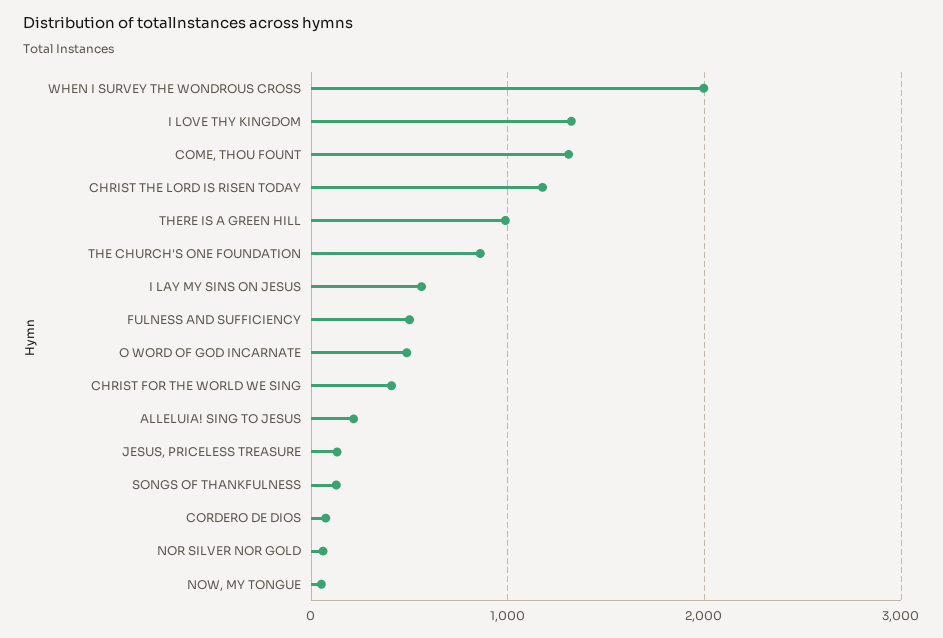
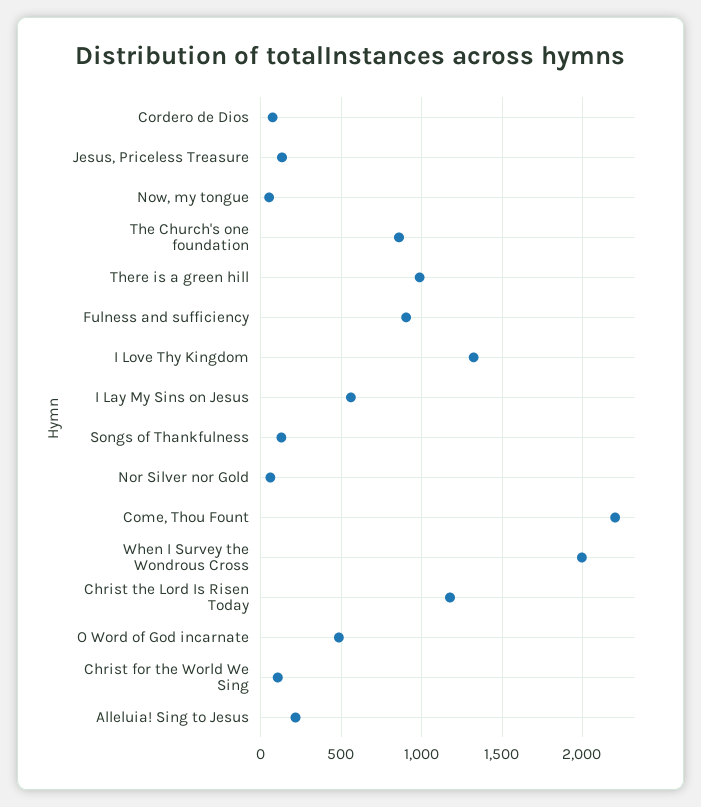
  {
    "WHEN I SURVEY THE WONDROUS CROSS": 2000,
    "I LOVE THY KINGDOM": 1300,
-   "COME, THOU FOUNT": 1300,
+   "COME, THOU FOUNT": 2200,
    "CHRIST THE LORD IS RISEN TODAY": 1200,
    "THERE IS A GREEN HILL": 1000,
    "THE CHURCH'S ONE FOUNDATION": 850,
    "I LAY MY SINS ON JESUS": 550,
-   "FULNESS AND SUFFICIENCY": 500,
+   "FULNESS AND SUFFICIENCY": 900,
    "O WORD OF GOD INCARNATE": 500,
-   "CHRIST FOR THE WORLD WE SING": 400,
+   "CHRIST FOR THE WORLD WE SING": 100,
    "ALLELUIA! SING TO JESUS": 200,
    "JESUS, PRICELESS TREASURE": 150,
    "SONGS OF THANKFULNESS": 150,
    "CORDERO DE DIOS": 50,
    "NOR SILVER NOR GOLD": 50,
    "NOW, MY TONGUE": 50
  }

